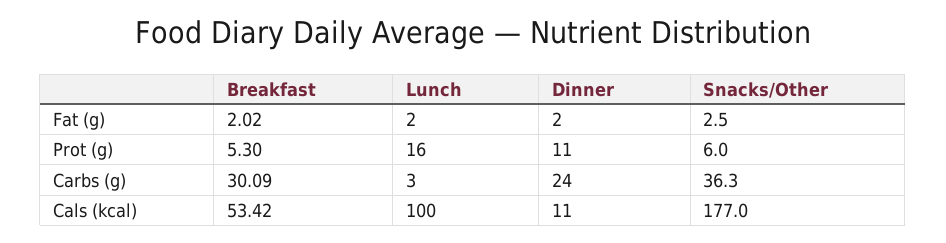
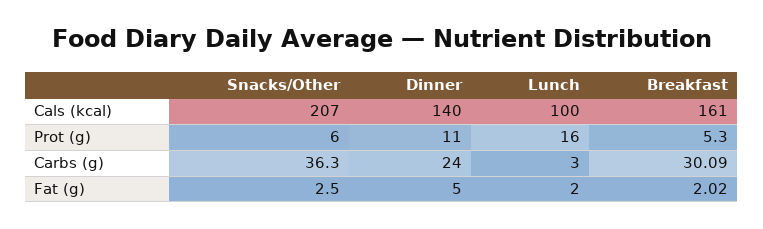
  {
    "Breakfast": {
      "Fat (g)": 2.02,
      "Prot (g)": 5.3,
      "Carbs (g)": 30.09,
-     "Cals (kcal)": 53.42
+     "Cals (kcal)": 161
    },
    "Lunch": {
      "Fat (g)": 2,
      "Prot (g)": 16,
      "Carbs (g)": 3,
      "Cals (kcal)": 100
    },
    "Dinner": {
-     "Fat (g)": 2,
+     "Fat (g)": 5,
      "Prot (g)": 11,
      "Carbs (g)": 24,
-     "Cals (kcal)": 11
+     "Cals (kcal)": 140
    },
    "Snacks/Other": {
      "Fat (g)": 2.5,
      "Prot (g)": 6,
      "Carbs (g)": 36.3,
-     "Cals (kcal)": 177
+     "Cals (kcal)": 207
    }
  }

